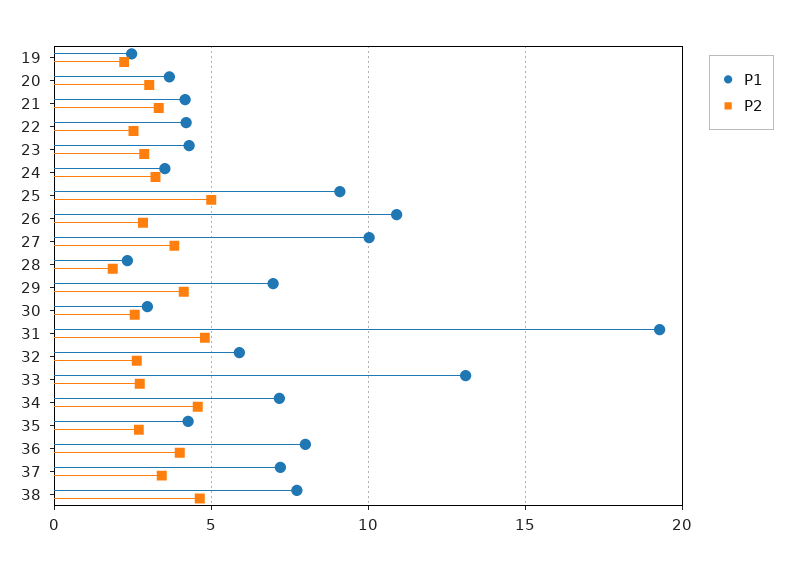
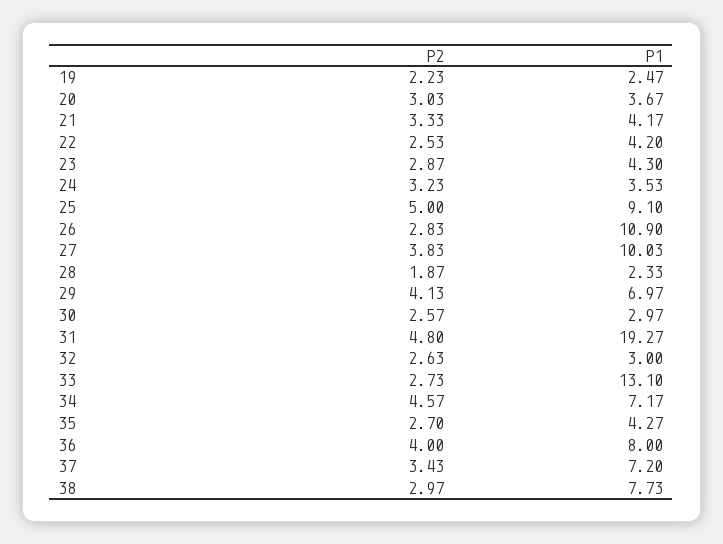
  {
    "P1": {
      "19": 2.47,
      "20": 3.67,
      "21": 4.17,
      "22": 4.2,
      "23": 4.3,
      "24": 3.53,
      "25": 9.1,
      "26": 10.9,
      "27": 10.03,
      "28": 2.33,
      "29": 6.97,
      "30": 2.97,
      "31": 19.27,
-     "32": 6,
+     "32": 3,
      "33": 13.1,
      "34": 7.17,
      "35": 4.27,
      "36": 8,
      "37": 7.2,
      "38": 7.73
    },
    "P2": {
      "19": 2.23,
      "20": 3.03,
      "21": 3.33,
      "22": 2.53,
      "23": 2.87,
      "24": 3.23,
      "25": 5,
      "26": 2.83,
      "27": 3.83,
      "28": 1.87,
      "29": 4.13,
      "30": 2.57,
      "31": 4.8,
      "32": 2.63,
      "33": 2.73,
      "34": 4.57,
      "35": 2.7,
      "36": 4,
      "37": 3.43,
-     "38": 4.5
+     "38": 2.97
    }
  }

